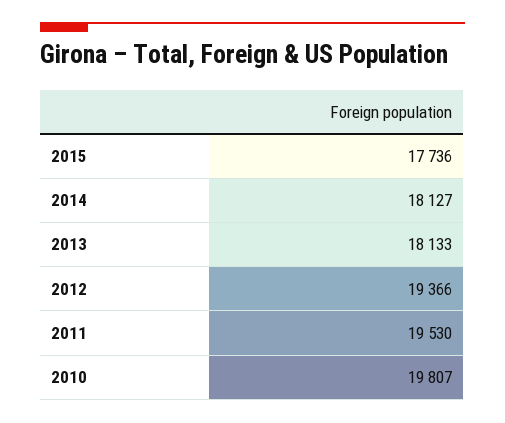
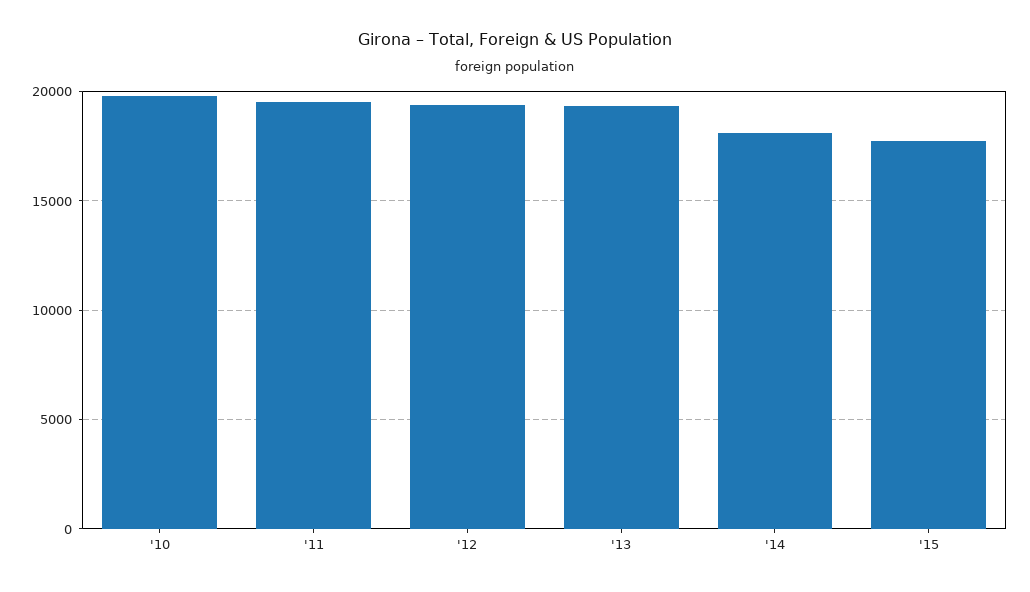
  {
    "2015": 17736,
    "2014": 18127,
-   "2013": 18133,
+   "2013": 19500,
    "2012": 19366,
    "2011": 19530,
    "2010": 19807
  }

